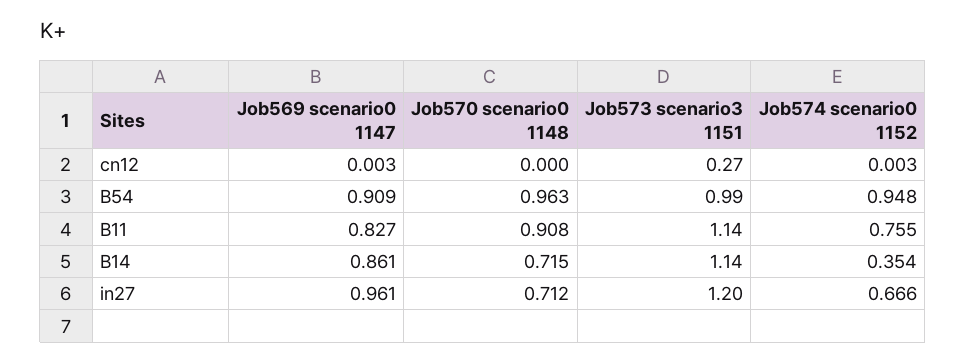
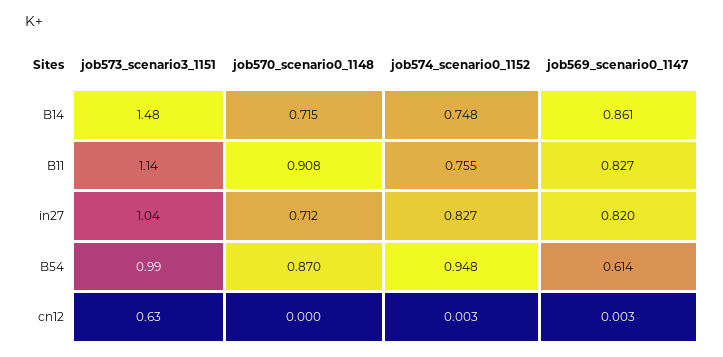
  {
    "Job569 scenario0 1147": {
      "cn12": 0.003,
-     "B54": 0.909,
+     "B54": 0.614,
      "B11": 0.827,
      "B14": 0.861,
-     "in27": 0.961
+     "in27": 0.82
    },
    "Job570 scenario0 1148": {
      "cn12": 0,
-     "B54": 0.963,
+     "B54": 0.87,
      "B11": 0.908,
      "B14": 0.715,
      "in27": 0.712
    },
    "Job573 scenario3 1151": {
-     "cn12": 0.27,
+     "cn12": 0.63,
      "B54": 0.99,
      "B11": 1.14,
-     "B14": 1.14,
+     "B14": 1.48,
-     "in27": 1.2
+     "in27": 1.04
    },
    "Job574 scenario0 1152": {
      "cn12": 0.003,
      "B54": 0.948,
      "B11": 0.755,
-     "B14": 0.354,
+     "B14": 0.748,
-     "in27": 0.666
+     "in27": 0.827
    }
  }

